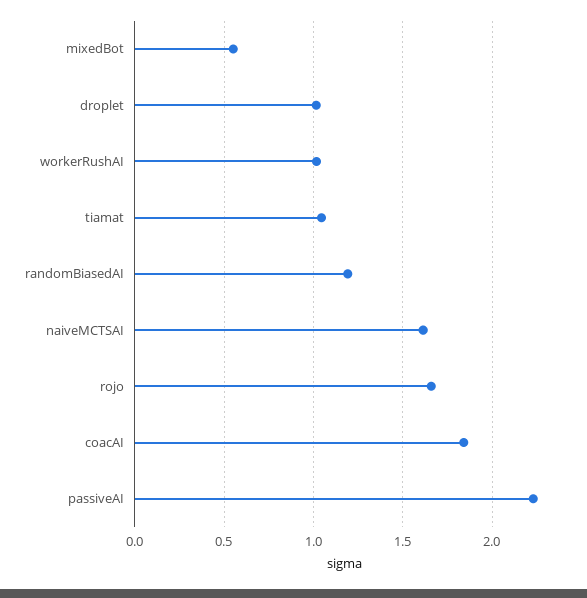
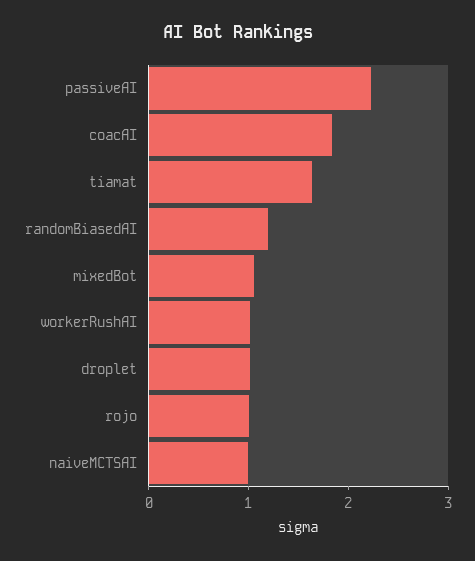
  {
-   "mixedBot": 0.55,
+   "mixedBot": 1,
    "droplet": 1,
    "workerRushAI": 1,
-   "tiamat": 1.05,
+   "tiamat": 1.6,
    "randomBiasedAI": 1.2,
-   "naiveMCTSAI": 1.6,
+   "naiveMCTSAI": 1,
-   "rojo": 1.65,
+   "rojo": 1,
    "coacAI": 1.85,
    "passiveAI": 2.25
  }

